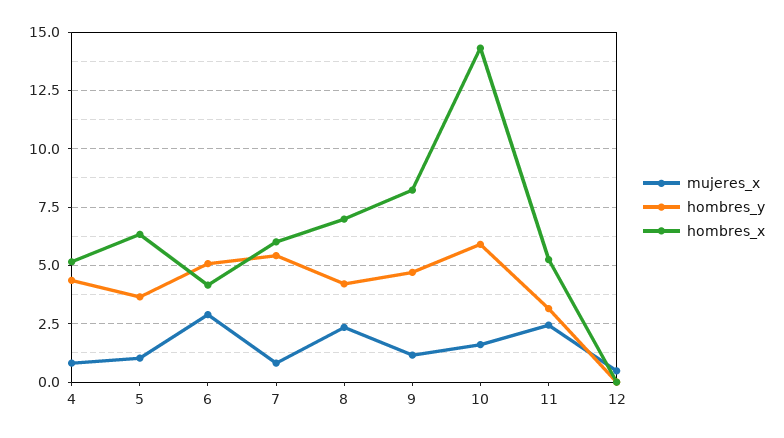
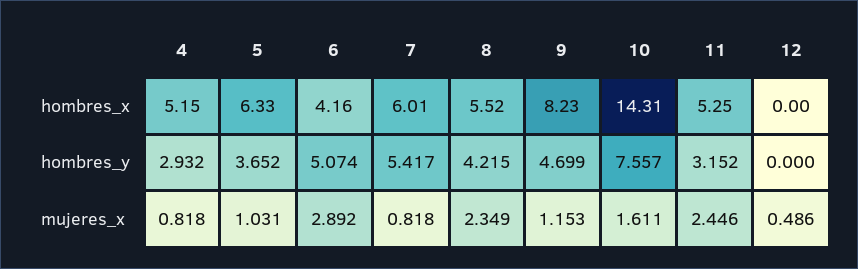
  {
    "mujeres_x": {
      "4": 0.818,
      "5": 1.031,
      "6": 2.892,
      "7": 0.818,
      "8": 2.349,
      "9": 1.153,
      "10": 1.611,
      "11": 2.446,
      "12": 0.486
    },
    "hombres_y": {
-     "4": 4.5,
+     "4": 2.932,
      "5": 3.652,
      "6": 5.074,
      "7": 5.417,
      "8": 4.215,
      "9": 4.699,
-     "10": 6,
+     "10": 7.557,
      "11": 3.152,
      "12": 0
    },
    "hombres_x": {
      "4": 5.15,
      "5": 6.33,
      "6": 4.16,
      "7": 6.01,
-     "8": 7,
+     "8": 5.52,
      "9": 8.23,
      "10": 14.31,
      "11": 5.25,
      "12": 0
    }
  }

